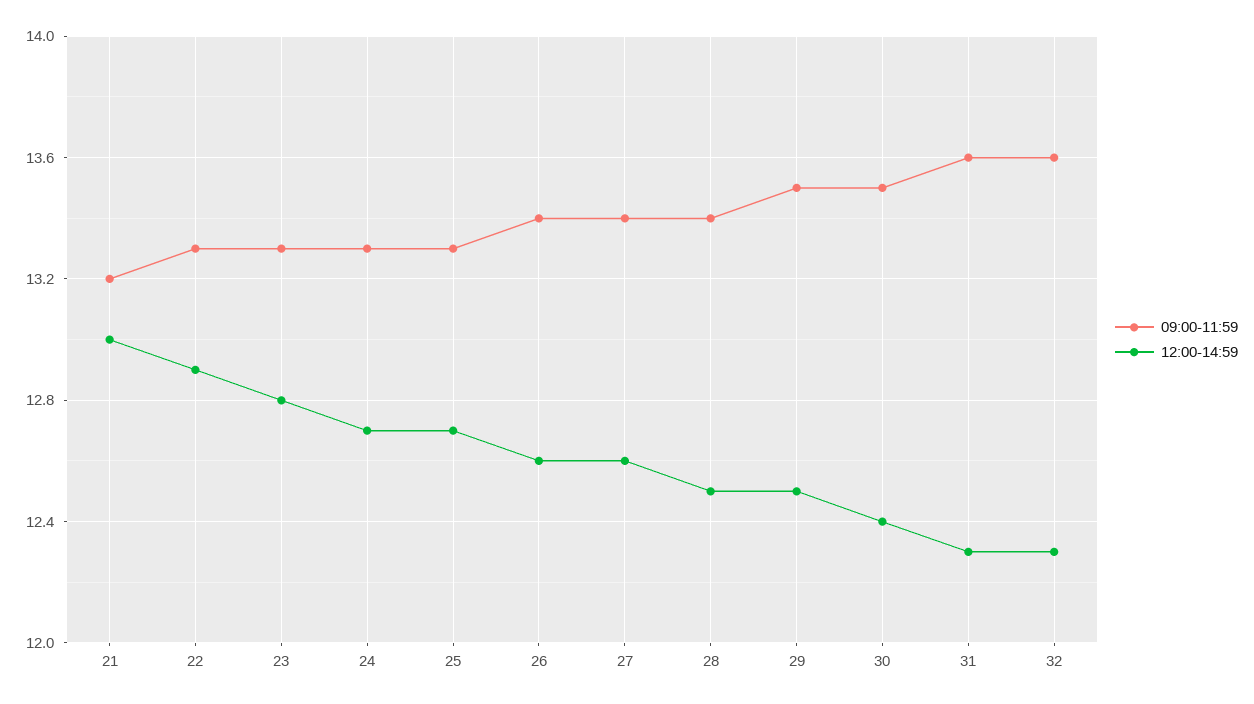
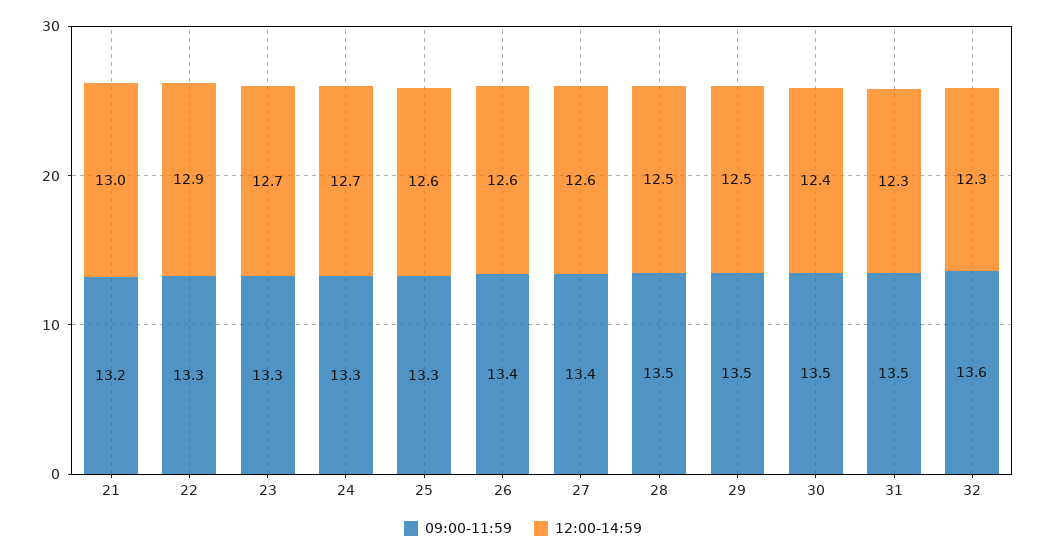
  {
    "09:00-11:59": {
      "21": 13.2,
      "22": 13.3,
      "23": 13.3,
      "24": 13.3,
      "25": 13.3,
      "26": 13.4,
      "27": 13.4,
-     "28": 13.4,
+     "28": 13.5,
      "29": 13.5,
      "30": 13.5,
-     "31": 13.6,
+     "31": 13.5,
      "32": 13.6
    },
    "12:00-14:59": {
      "21": 13,
      "22": 12.9,
-     "23": 12.8,
+     "23": 12.7,
      "24": 12.7,
-     "25": 12.7,
+     "25": 12.6,
      "26": 12.6,
      "27": 12.6,
      "28": 12.5,
      "29": 12.5,
      "30": 12.4,
      "31": 12.3,
      "32": 12.3
    }
  }

